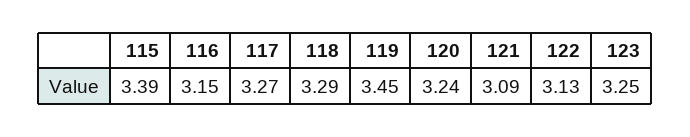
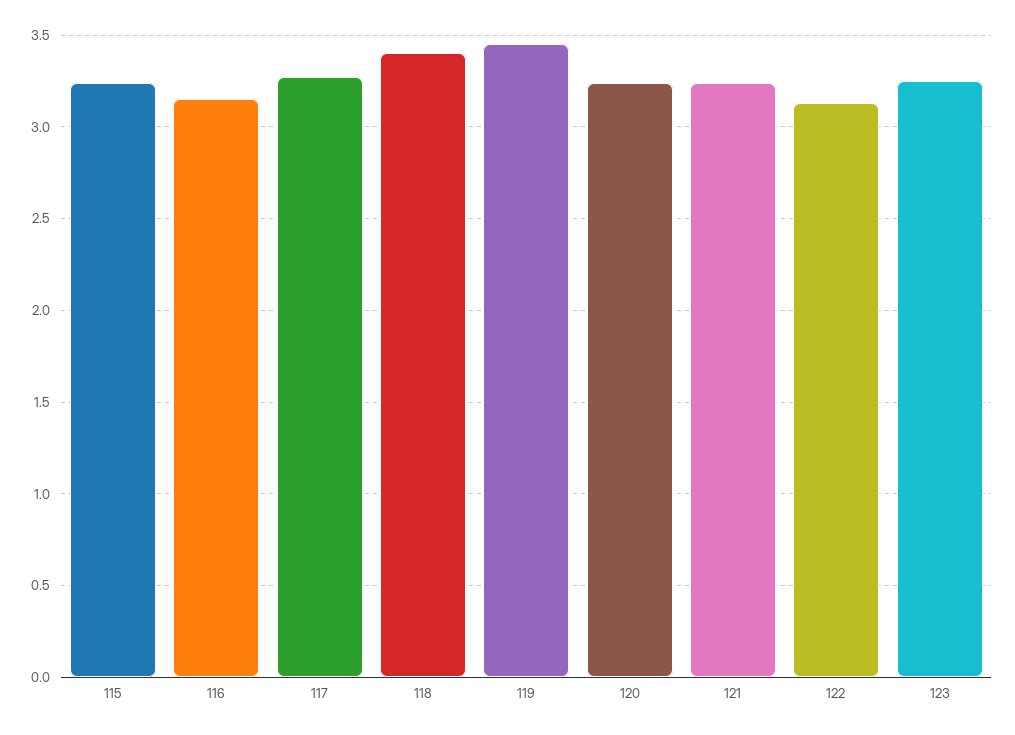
  {
-   "115": 3.39,
+   "115": 3.25,
    "116": 3.15,
    "117": 3.27,
-   "118": 3.29,
+   "118": 3.4,
    "119": 3.45,
    "120": 3.24,
-   "121": 3.09,
+   "121": 3.25,
    "122": 3.13,
    "123": 3.25
  }

